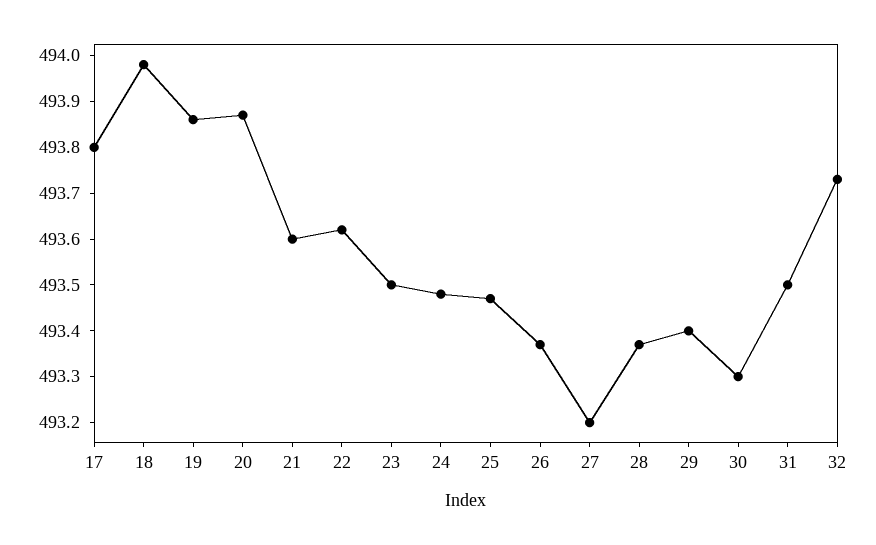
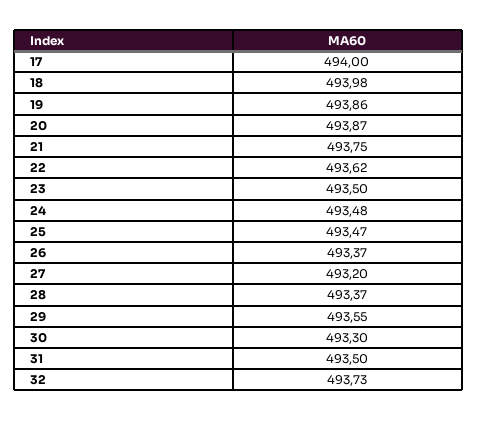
  {
-   "17": 493.8,
+   "17": 494,
    "18": 493.98,
    "19": 493.86,
    "20": 493.87,
-   "21": 493.6,
+   "21": 493.75,
    "22": 493.62,
    "23": 493.5,
    "24": 493.48,
    "25": 493.47,
    "26": 493.37,
    "27": 493.2,
    "28": 493.37,
-   "29": 493.4,
+   "29": 493.55,
    "30": 493.3,
    "31": 493.5,
    "32": 493.73
  }

